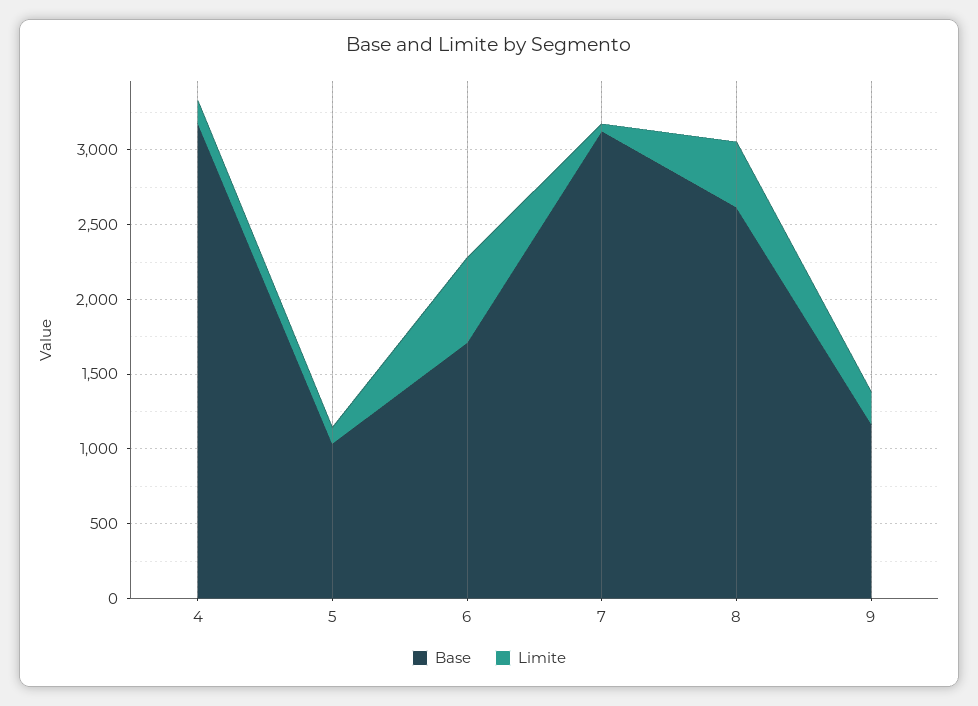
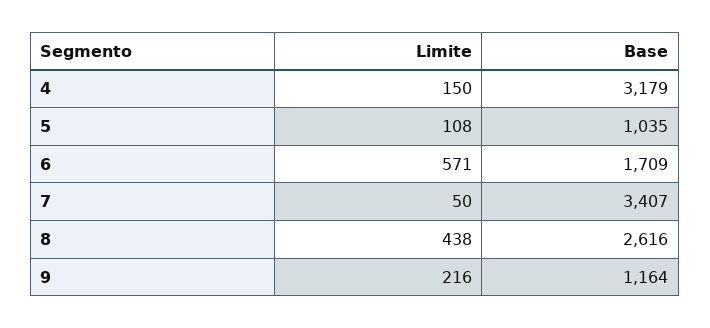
  {
    "Base": {
      "4": 3179,
      "5": 1035,
      "6": 1709,
-     "7": 3100,
+     "7": 3407,
      "8": 2616,
      "9": 1164
    },
    "Limite": {
      "4": 150,
      "5": 108,
      "6": 571,
      "7": 50,
      "8": 438,
      "9": 216
    }
  }

